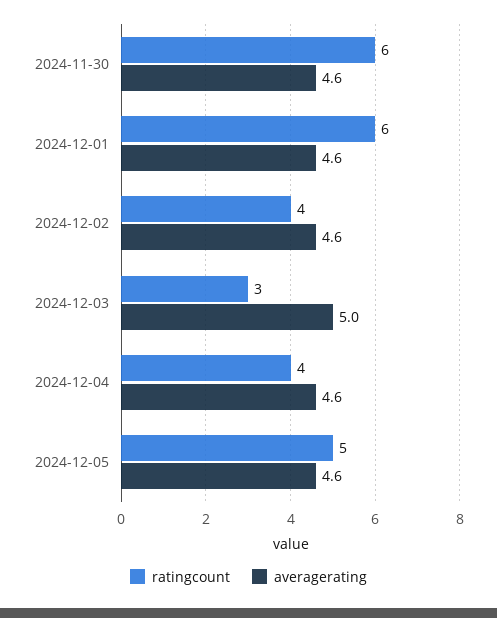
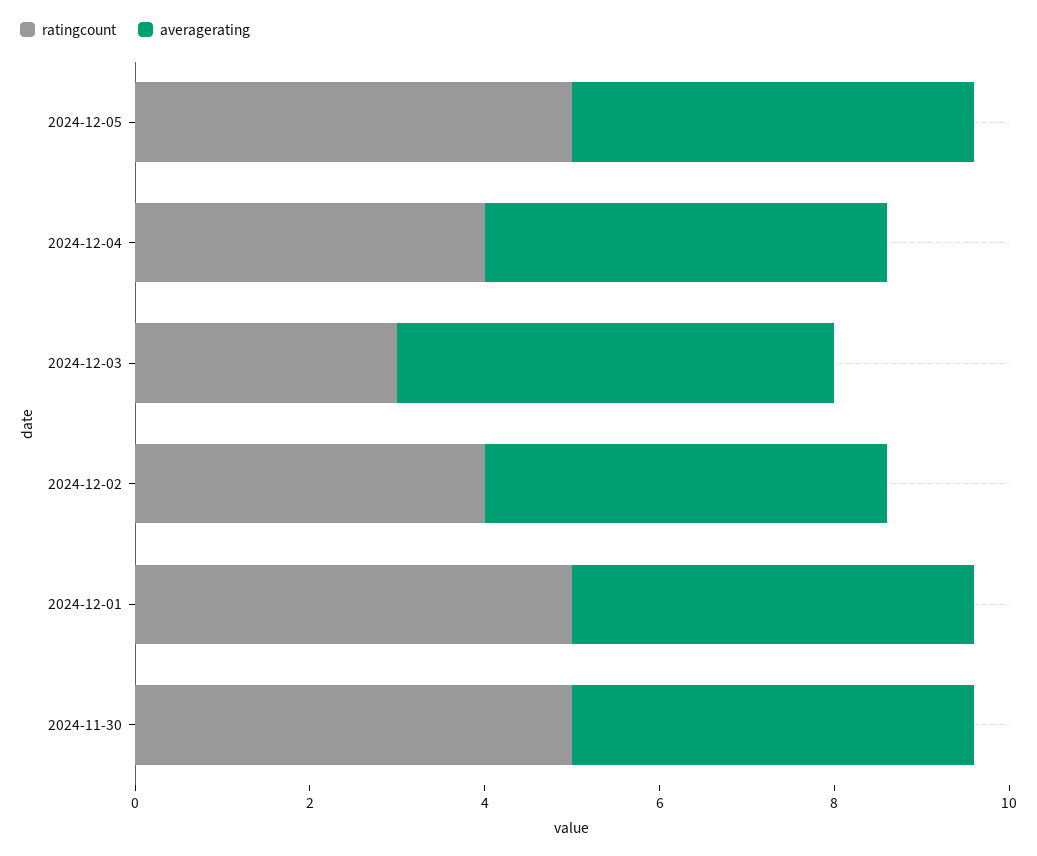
  {
    "ratingcount": {
-     "2024-11-30": 6,
+     "2024-11-30": 5,
-     "2024-12-01": 6,
+     "2024-12-01": 5,
      "2024-12-02": 4,
      "2024-12-03": 3,
      "2024-12-04": 4,
      "2024-12-05": 5
    },
    "averagerating": {
      "2024-11-30": 4.6,
      "2024-12-01": 4.6,
      "2024-12-02": 4.6,
      "2024-12-03": 5,
      "2024-12-04": 4.6,
      "2024-12-05": 4.6
    }
  }

